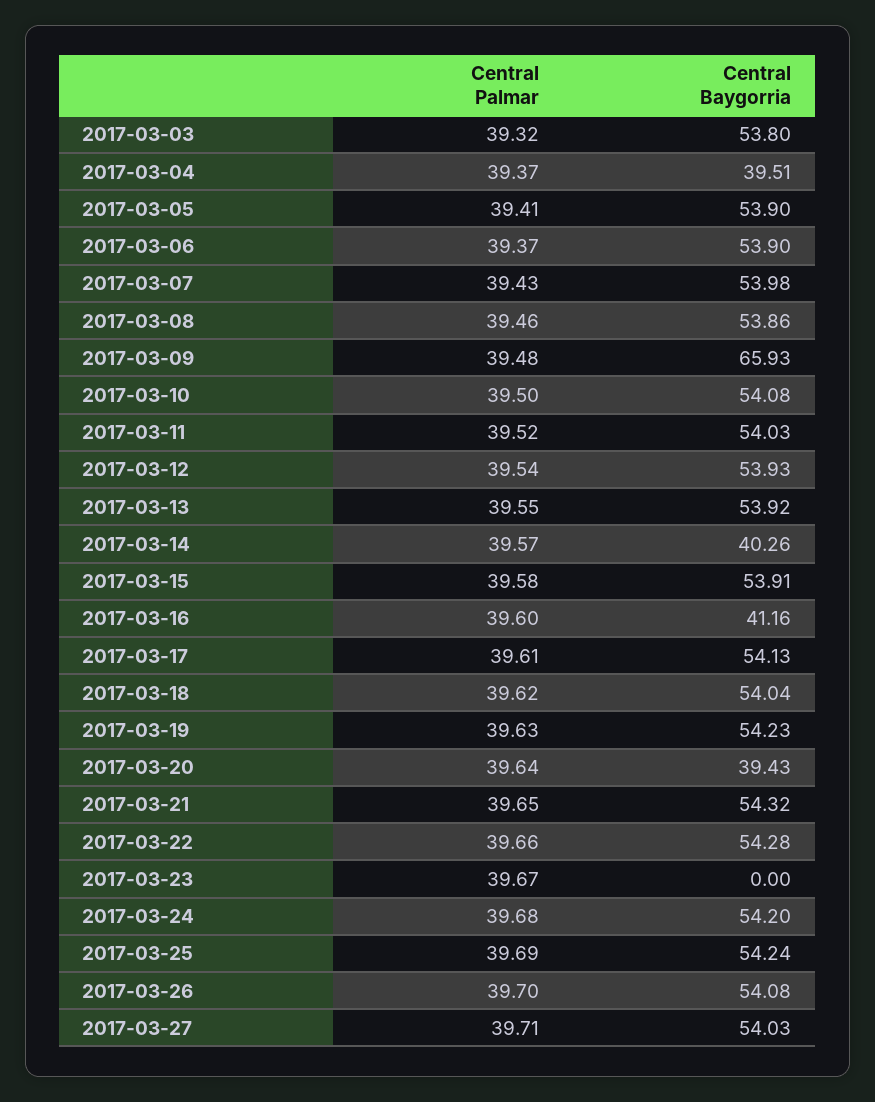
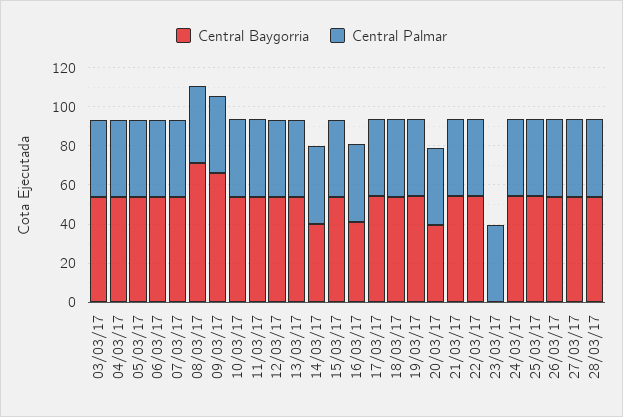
  {
    "Central Palmar": {
      "2017-03-03": 39.32,
      "2017-03-04": 39.37,
      "2017-03-05": 39.41,
      "2017-03-06": 39.37,
      "2017-03-07": 39.43,
      "2017-03-08": 39.46,
      "2017-03-09": 39.48,
      "2017-03-10": 39.5,
      "2017-03-11": 39.52,
      "2017-03-12": 39.54,
      "2017-03-13": 39.55,
      "2017-03-14": 39.57,
      "2017-03-15": 39.58,
      "2017-03-16": 39.6,
      "2017-03-17": 39.61,
      "2017-03-18": 39.62,
      "2017-03-19": 39.63,
      "2017-03-20": 39.64,
      "2017-03-21": 39.65,
      "2017-03-22": 39.66,
      "2017-03-23": 39.67,
      "2017-03-24": 39.68,
      "2017-03-25": 39.69,
      "2017-03-26": 39.7,
-     "2017-03-27": 39.71
+     "2017-03-27": 39.71,
+     "28/03/17": 40
    },
    "Central Baygorria": {
      "2017-03-03": 53.8,
-     "2017-03-04": 39.51,
+     "2017-03-04": 55,
      "2017-03-05": 53.9,
      "2017-03-06": 53.9,
      "2017-03-07": 53.98,
-     "2017-03-08": 53.86,
+     "2017-03-08": 70,
      "2017-03-09": 65.93,
      "2017-03-10": 54.08,
      "2017-03-11": 54.03,
      "2017-03-12": 53.93,
      "2017-03-13": 53.92,
      "2017-03-14": 40.26,
      "2017-03-15": 53.91,
      "2017-03-16": 41.16,
      "2017-03-17": 54.13,
      "2017-03-18": 54.04,
      "2017-03-19": 54.23,
      "2017-03-20": 39.43,
      "2017-03-21": 54.32,
      "2017-03-22": 54.28,
      "2017-03-23": 0,
      "2017-03-24": 54.2,
      "2017-03-25": 54.24,
      "2017-03-26": 54.08,
-     "2017-03-27": 54.03
+     "2017-03-27": 54.03,
+     "28/03/17": 55
    }
  }

